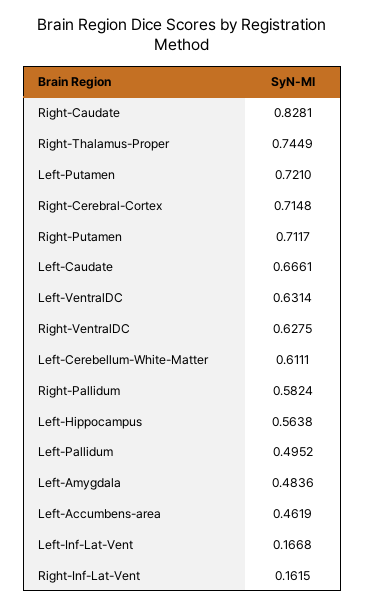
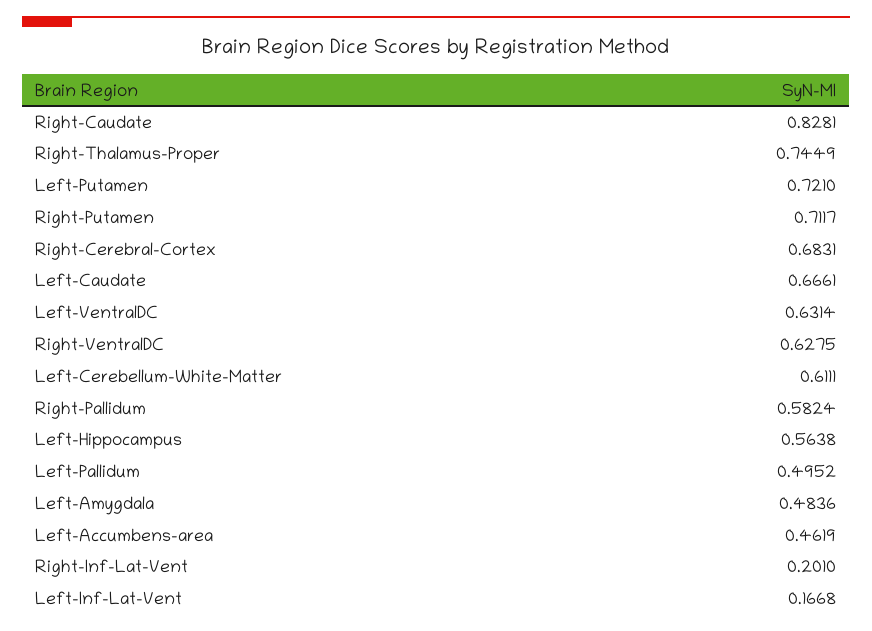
  {
    "Right-Caudate": 0.8281,
    "Right-Thalamus-Proper": 0.7449,
    "Left-Putamen": 0.721,
-   "Right-Cerebral-Cortex": 0.7148,
+   "Right-Cerebral-Cortex": 0.6831,
    "Right-Putamen": 0.7117,
    "Left-Caudate": 0.6661,
    "Left-VentralDC": 0.6314,
    "Right-VentralDC": 0.6275,
    "Left-Cerebellum-White-Matter": 0.6111,
    "Right-Pallidum": 0.5824,
    "Left-Hippocampus": 0.5638,
    "Left-Pallidum": 0.4952,
    "Left-Amygdala": 0.4836,
    "Left-Accumbens-area": 0.4619,
    "Left-Inf-Lat-Vent": 0.1668,
-   "Right-Inf-Lat-Vent": 0.1615
+   "Right-Inf-Lat-Vent": 0.201
  }

